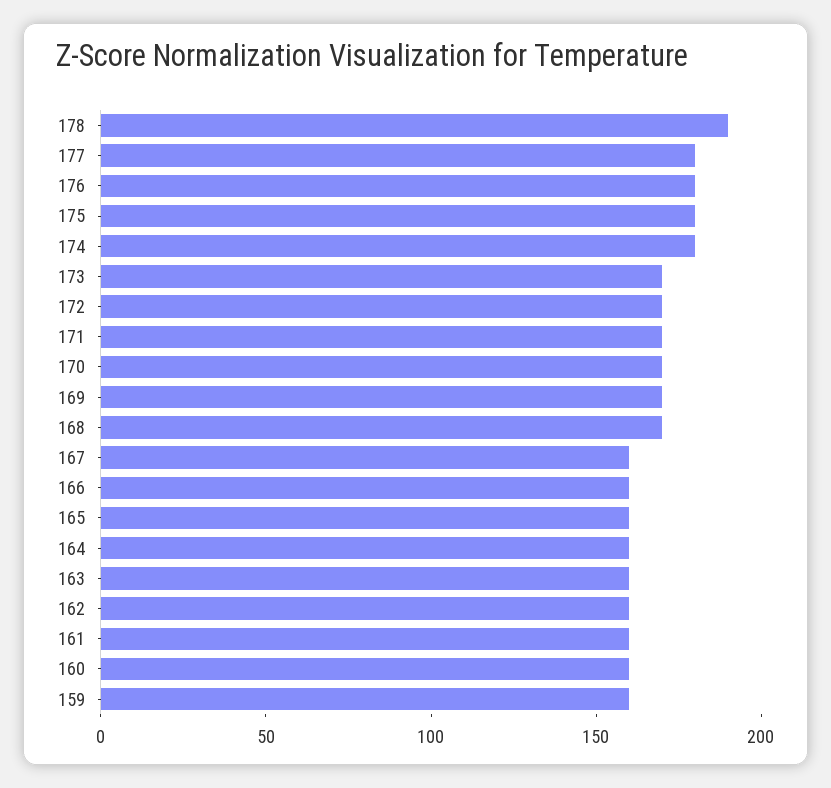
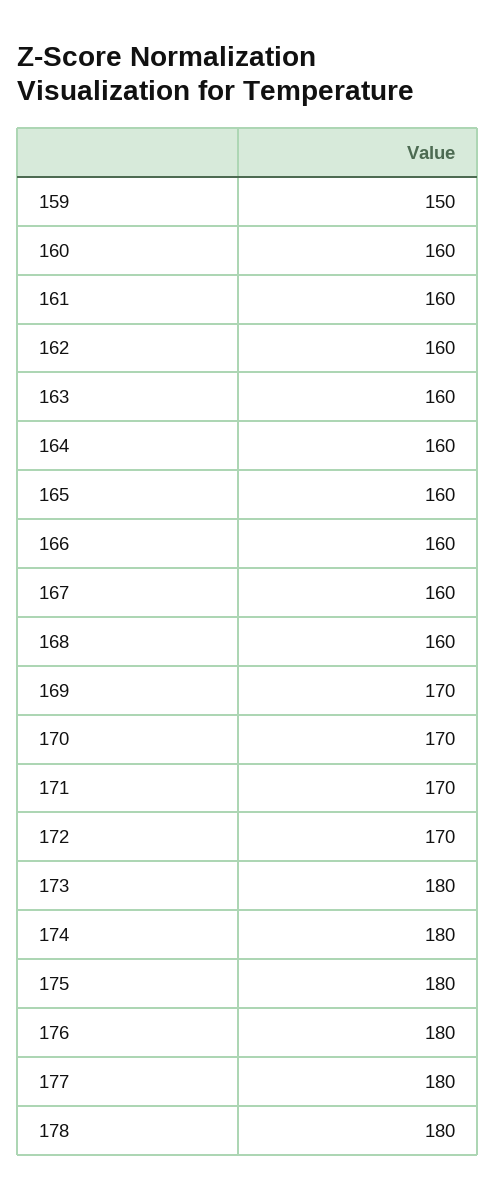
  {
-   "178": 190,
+   "178": 180,
    "177": 180,
    "176": 180,
    "175": 180,
    "174": 180,
-   "173": 170,
+   "173": 180,
    "172": 170,
    "171": 170,
    "170": 170,
    "169": 170,
-   "168": 170,
+   "168": 160,
    "167": 160,
    "166": 160,
    "165": 160,
    "164": 160,
    "163": 160,
    "162": 160,
    "161": 160,
    "160": 160,
-   "159": 160
+   "159": 150
  }

